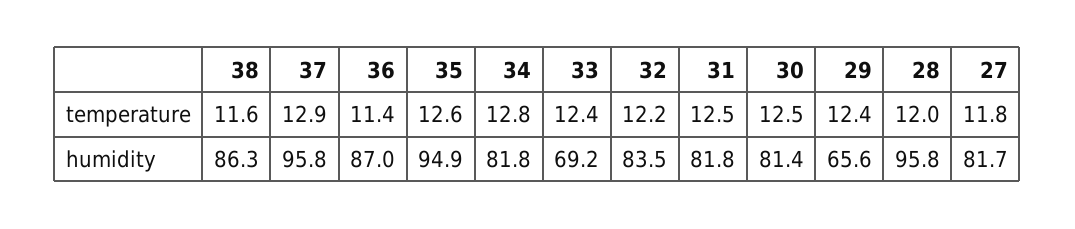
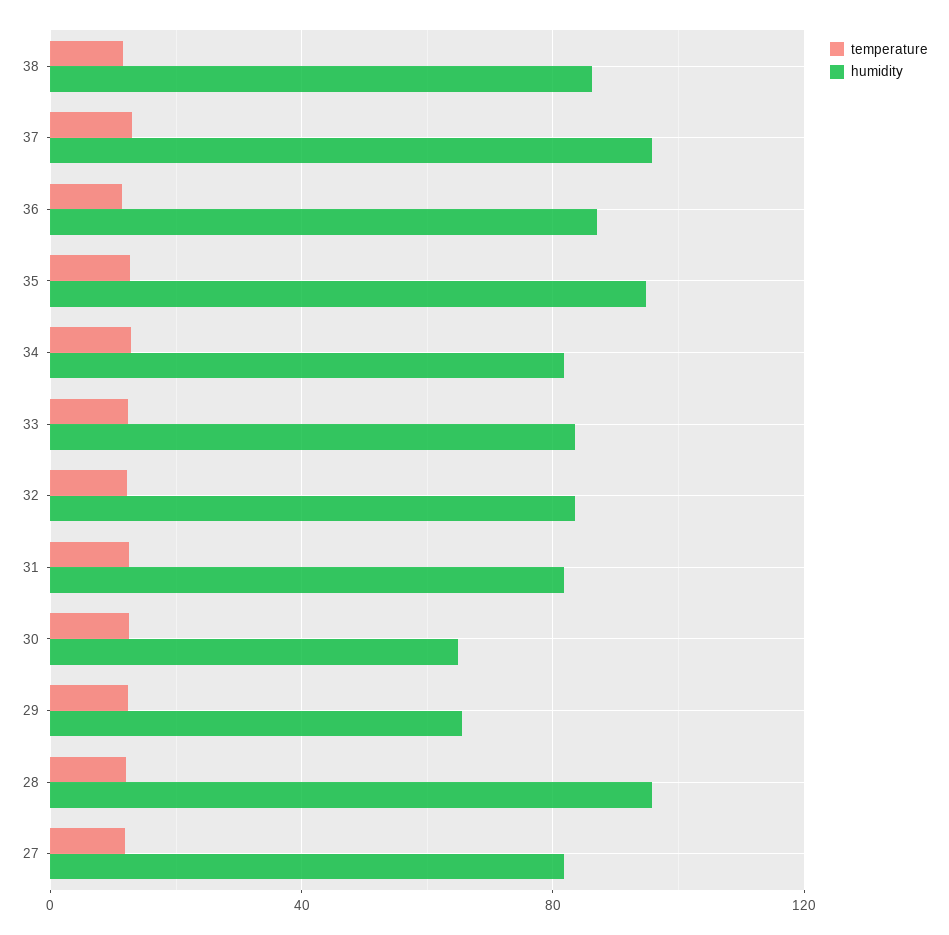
  {
    "temperature": {
      "38": 11.6,
      "37": 12.9,
      "36": 11.4,
      "35": 12.6,
      "34": 12.8,
      "33": 12.4,
      "32": 12.2,
      "31": 12.5,
      "30": 12.5,
      "29": 12.4,
      "28": 12,
      "27": 11.8
    },
    "humidity": {
      "38": 86.3,
      "37": 95.8,
      "36": 87,
      "35": 94.9,
      "34": 81.8,
-     "33": 69.2,
+     "33": 85,
      "32": 83.5,
      "31": 81.8,
-     "30": 81.4,
+     "30": 65,
      "29": 65.6,
      "28": 95.8,
      "27": 81.7
    }
  }

